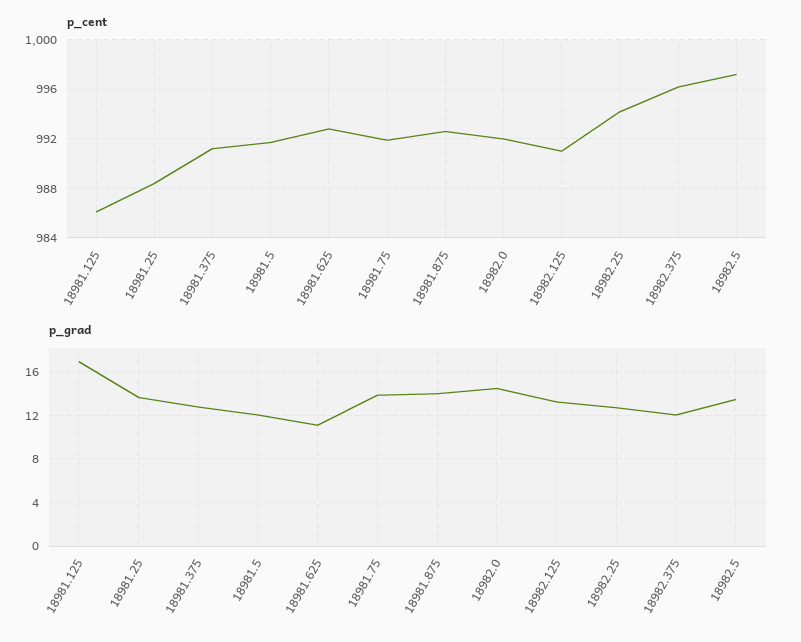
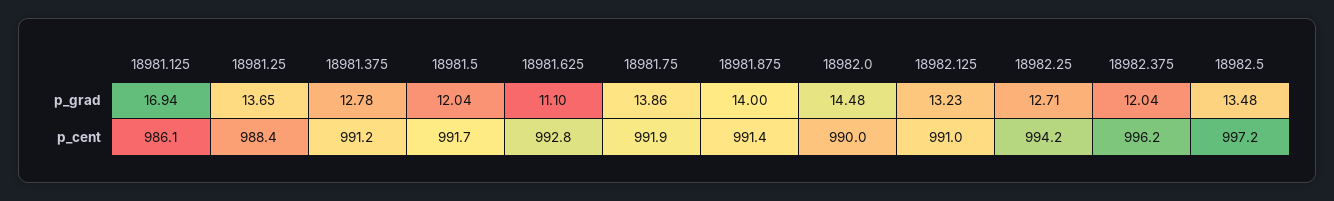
  {
    "p_cent": {
      "18981.125": 986.1,
      "18981.25": 988.4,
      "18981.375": 991.2,
      "18981.5": 991.7,
      "18981.625": 992.8,
      "18981.75": 991.9,
-     "18981.875": 992.5,
+     "18981.875": 991.4,
-     "18982.0": 992,
+     "18982.0": 990,
      "18982.125": 991,
      "18982.25": 994.2,
      "18982.375": 996.2,
      "18982.5": 997.2
    },
    "p_grad": {
      "18981.125": 16.94,
      "18981.25": 13.65,
      "18981.375": 12.78,
      "18981.5": 12.04,
      "18981.625": 11.1,
      "18981.75": 13.86,
      "18981.875": 14,
      "18982.0": 14.48,
      "18982.125": 13.23,
      "18982.25": 12.71,
      "18982.375": 12.04,
      "18982.5": 13.48
    }
  }

